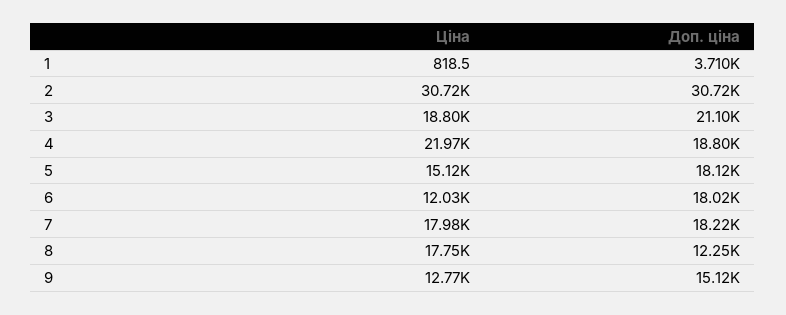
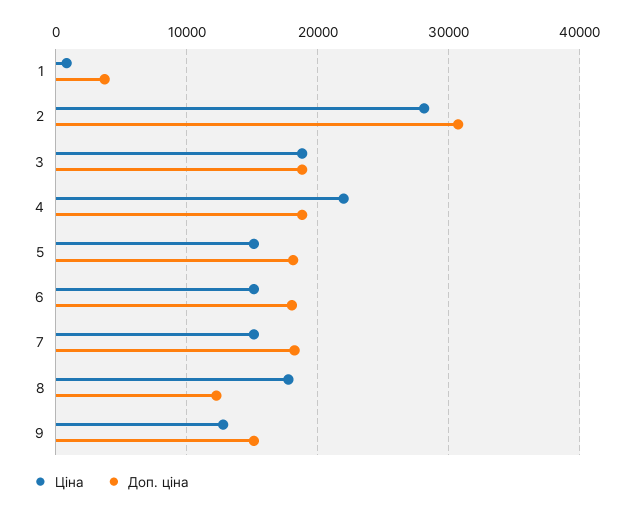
  {
    "Ціна": {
      "1": 818.5,
-     "2": 30720,
+     "2": 28000,
      "3": 18800,
      "4": 21970,
      "5": 15120,
-     "6": 12030,
+     "6": 15000,
-     "7": 17980,
+     "7": 15000,
      "8": 17750,
      "9": 12770
    },
    "Доп. ціна": {
      "1": 3710,
      "2": 30720,
-     "3": 21100,
+     "3": 19000,
      "4": 18800,
      "5": 18120,
      "6": 18020,
      "7": 18220,
      "8": 12250,
      "9": 15120
    }
  }

